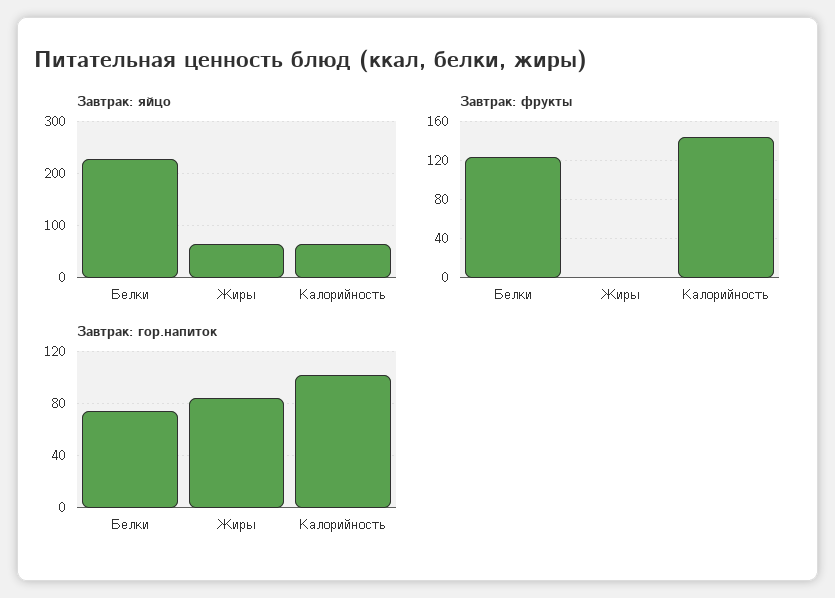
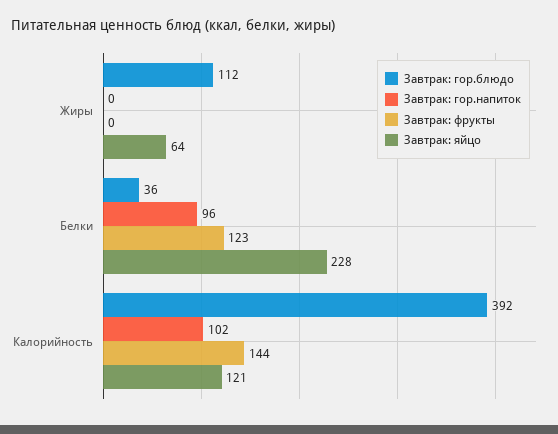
  {
    "Завтрак: яйцо": {
      "Белки": 228,
      "Жиры": 64,
-     "Калорийность": 60
+     "Калорийность": 121
    },
    "Завтрак: фрукты": {
      "Белки": 123,
      "Жиры": 0,
      "Калорийность": 144
    },
    "Завтрак: гор.напиток": {
-     "Белки": 75,
+     "Белки": 96,
-     "Жиры": 85,
+     "Жиры": 0,
      "Калорийность": 102
-   }
+   },
+   "Завтрак: гор.блюдо": {
+     "Жиры": 112,
+     "Белки": 36,
+     "Калорийность": 392
+   }
  }

